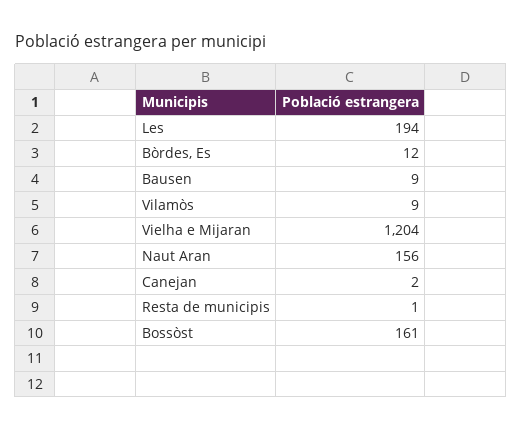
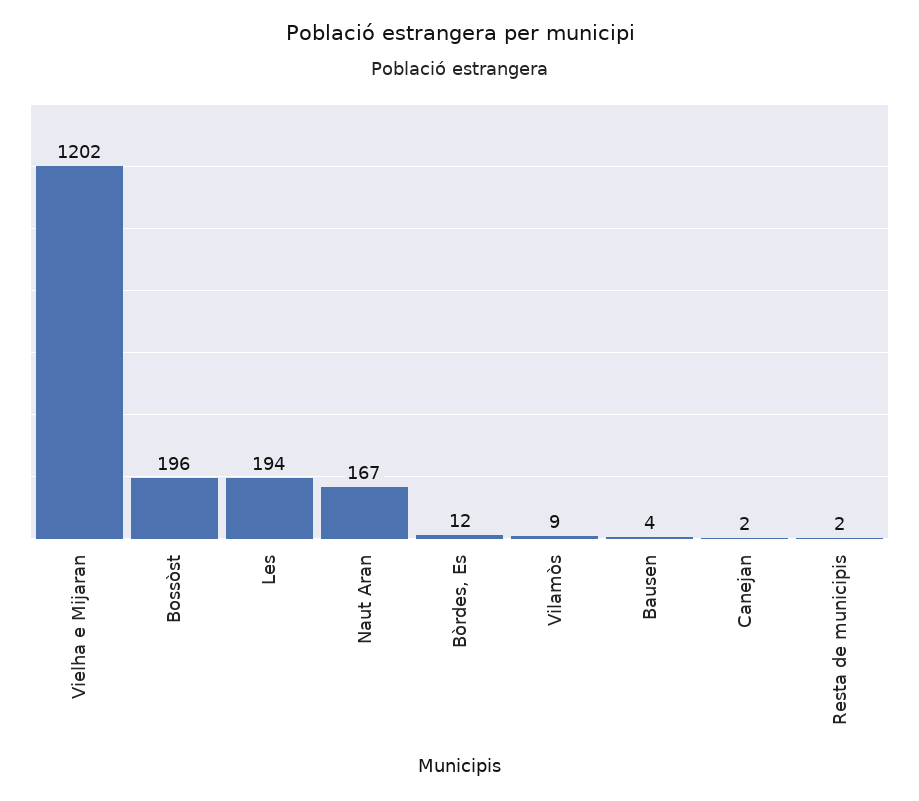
  {
    "Les": 194,
    "Bòrdes, Es": 12,
-   "Bausen": 9,
+   "Bausen": 4,
    "Vilamòs": 9,
-   "Vielha e Mijaran": 1204,
+   "Vielha e Mijaran": 1202,
-   "Naut Aran": 156,
+   "Naut Aran": 167,
    "Canejan": 2,
-   "Resta de municipis": 1,
+   "Resta de municipis": 2,
-   "Bossòst": 161
+   "Bossòst": 196
  }

